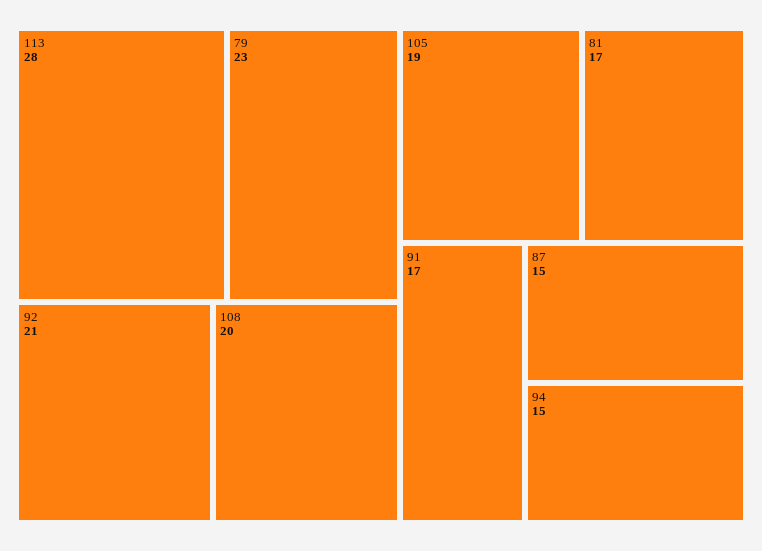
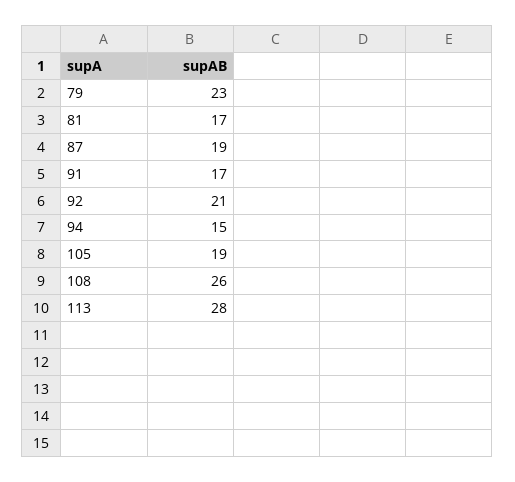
  {
    "113": 28,
    "79": 23,
    "92": 21,
-   "108": 20,
+   "108": 26,
    "105": 19,
    "81": 17,
    "91": 17,
-   "87": 15,
+   "87": 19,
    "94": 15
  }

